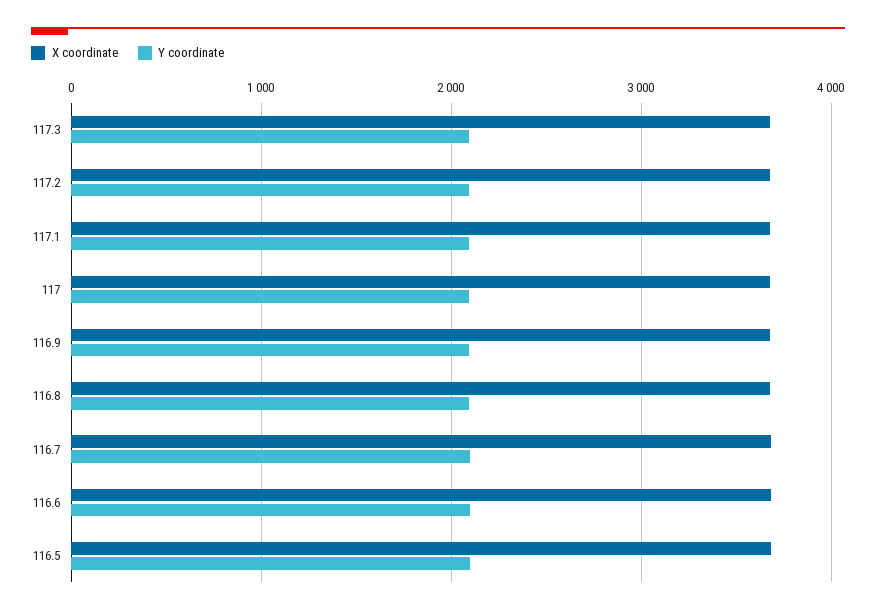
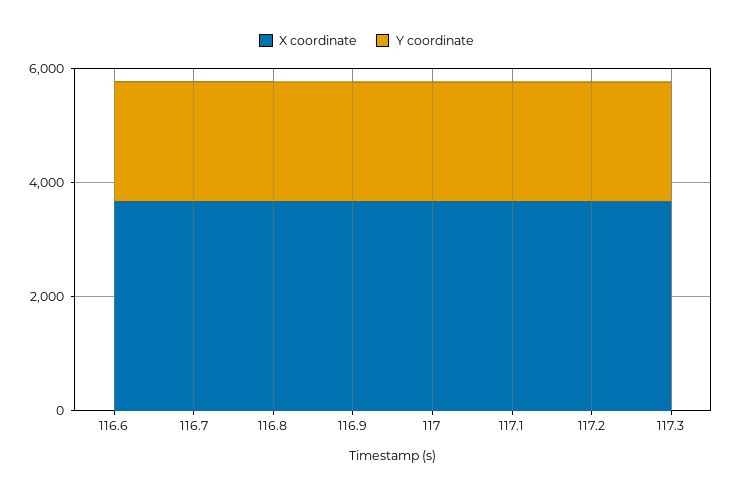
  {
    "X coordinate": {
      "117.3": 3700,
      "117.2": 3700,
      "117.1": 3700,
      "117": 3700,
      "116.9": 3700,
      "116.8": 3700,
      "116.7": 3700,
-     "116.6": 3700,
+     "116.6": 3700
-     "116.5": 3700
    },
    "Y coordinate": {
      "117.3": 2100,
      "117.2": 2100,
      "117.1": 2100,
      "117": 2100,
      "116.9": 2100,
      "116.8": 2100,
      "116.7": 2100,
-     "116.6": 2100,
+     "116.6": 2100
-     "116.5": 2100
    }
  }

